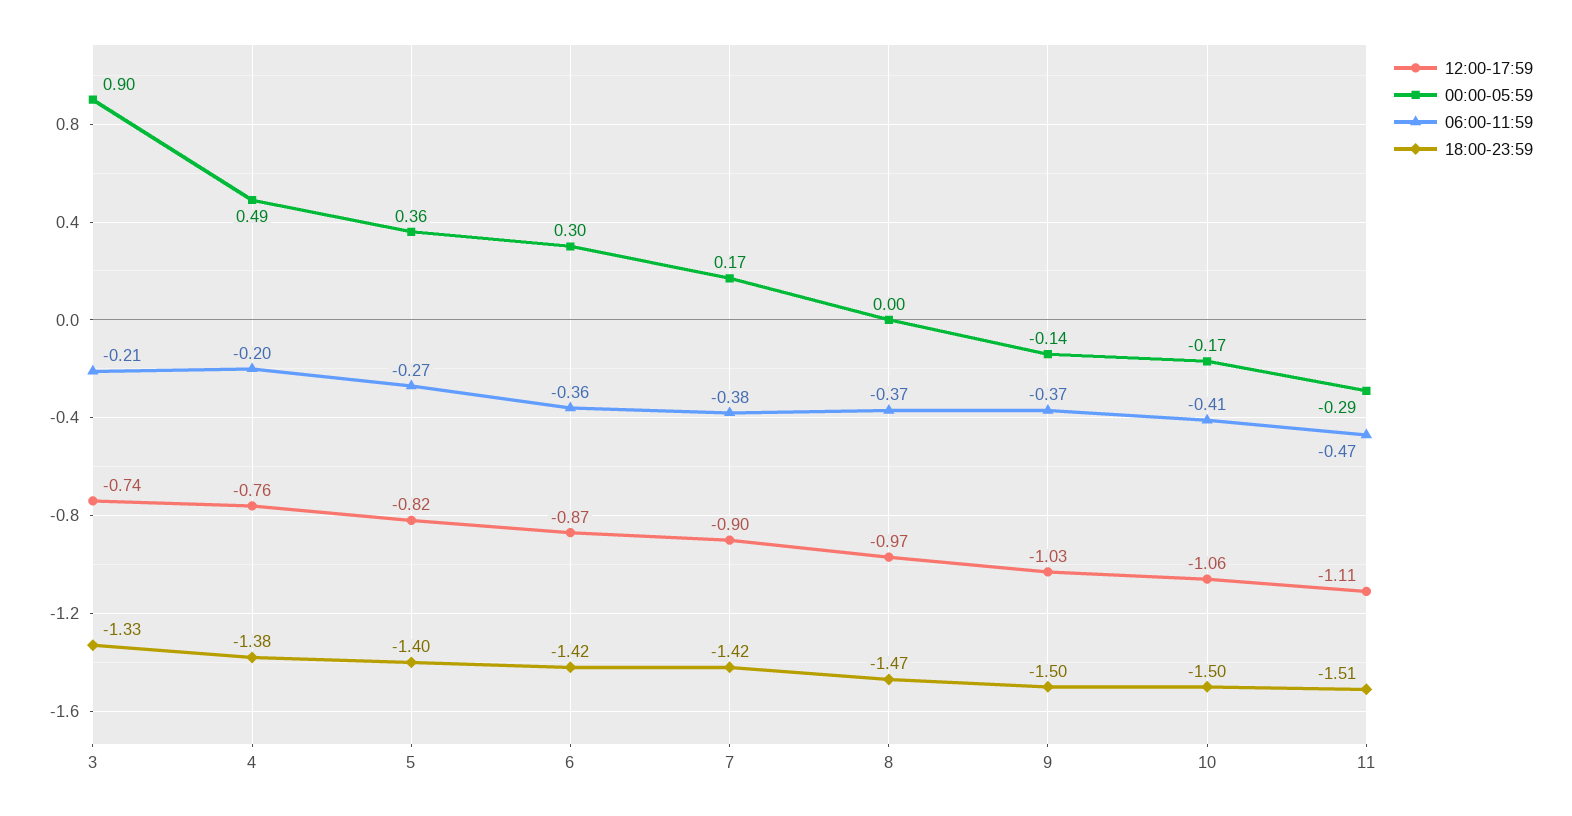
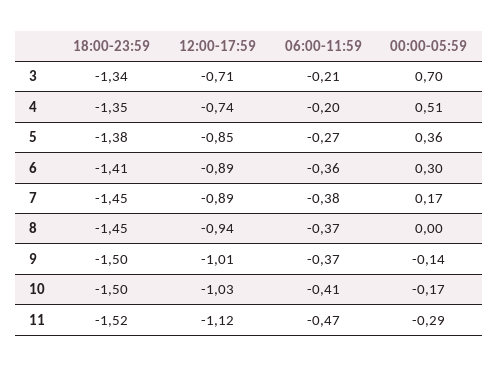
  {
    "12:00-17:59": {
-     "3": -0.74,
+     "3": -0.71,
-     "4": -0.76,
+     "4": -0.74,
-     "5": -0.82,
+     "5": -0.85,
-     "6": -0.87,
+     "6": -0.89,
-     "7": -0.9,
+     "7": -0.89,
-     "8": -0.97,
+     "8": -0.94,
-     "9": -1.03,
+     "9": -1.01,
-     "10": -1.06,
+     "10": -1.03,
-     "11": -1.11
+     "11": -1.12
    },
    "00:00-05:59": {
-     "3": 0.9,
+     "3": 0.7,
-     "4": 0.49,
+     "4": 0.51,
      "5": 0.36,
      "6": 0.3,
      "7": 0.17,
      "8": 0,
      "9": -0.14,
      "10": -0.17,
      "11": -0.29
    },
    "06:00-11:59": {
      "3": -0.21,
      "4": -0.2,
      "5": -0.27,
      "6": -0.36,
      "7": -0.38,
      "8": -0.37,
      "9": -0.37,
      "10": -0.41,
      "11": -0.47
    },
    "18:00-23:59": {
-     "3": -1.33,
+     "3": -1.34,
-     "4": -1.38,
+     "4": -1.35,
-     "5": -1.4,
+     "5": -1.38,
-     "6": -1.42,
+     "6": -1.41,
-     "7": -1.42,
+     "7": -1.45,
-     "8": -1.47,
+     "8": -1.45,
      "9": -1.5,
      "10": -1.5,
-     "11": -1.51
+     "11": -1.52
    }
  }

